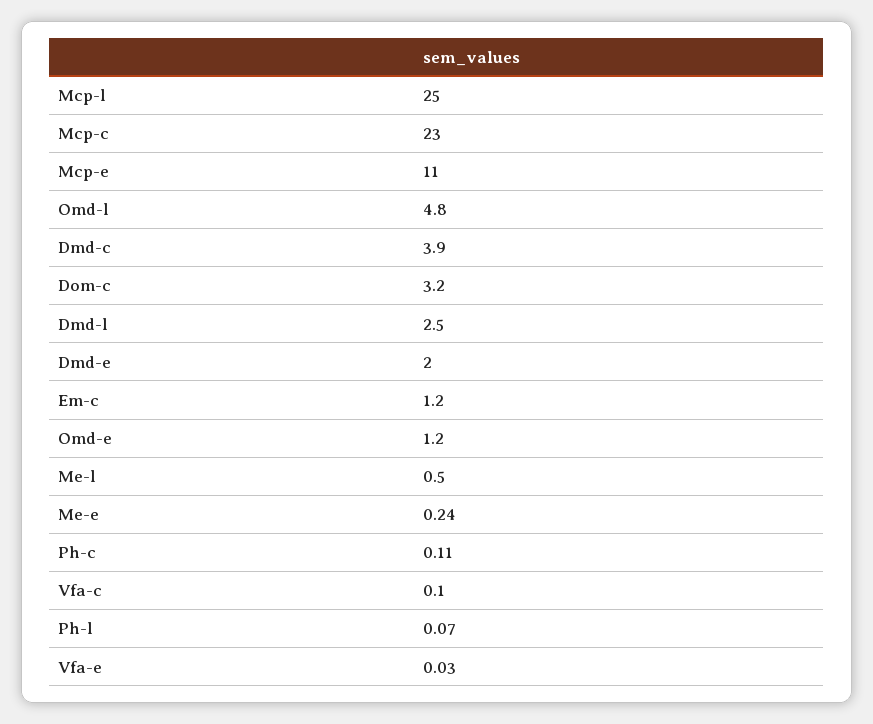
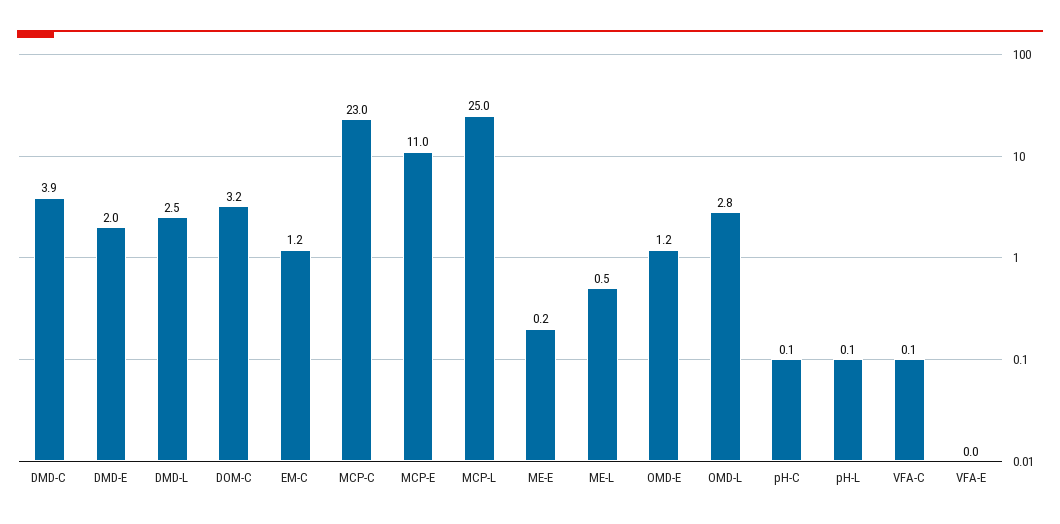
  {
    "Mcp-l": 25,
    "Mcp-c": 23,
    "Mcp-e": 11,
-   "Omd-l": 4.8,
+   "Omd-l": 2.8,
    "Dmd-c": 3.9,
    "Dom-c": 3.2,
    "Dmd-l": 2.5,
    "Dmd-e": 2,
    "Em-c": 1.2,
    "Omd-e": 1.2,
    "Me-l": 0.5,
    "Me-e": 0.24,
    "Ph-c": 0.11,
    "Vfa-c": 0.1,
    "Ph-l": 0.07,
    "Vfa-e": 0.03
  }

